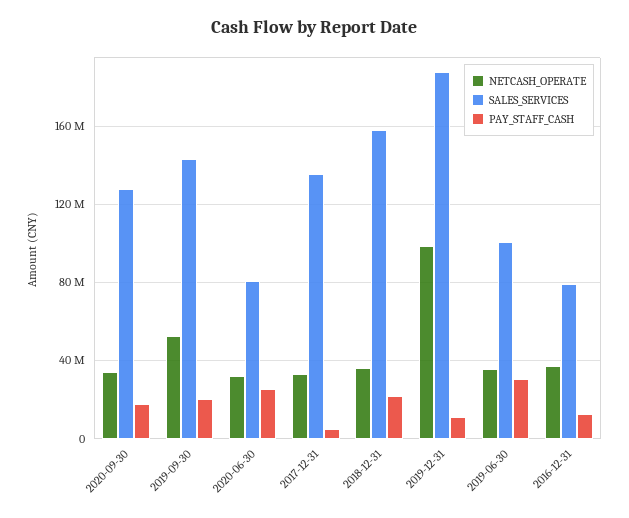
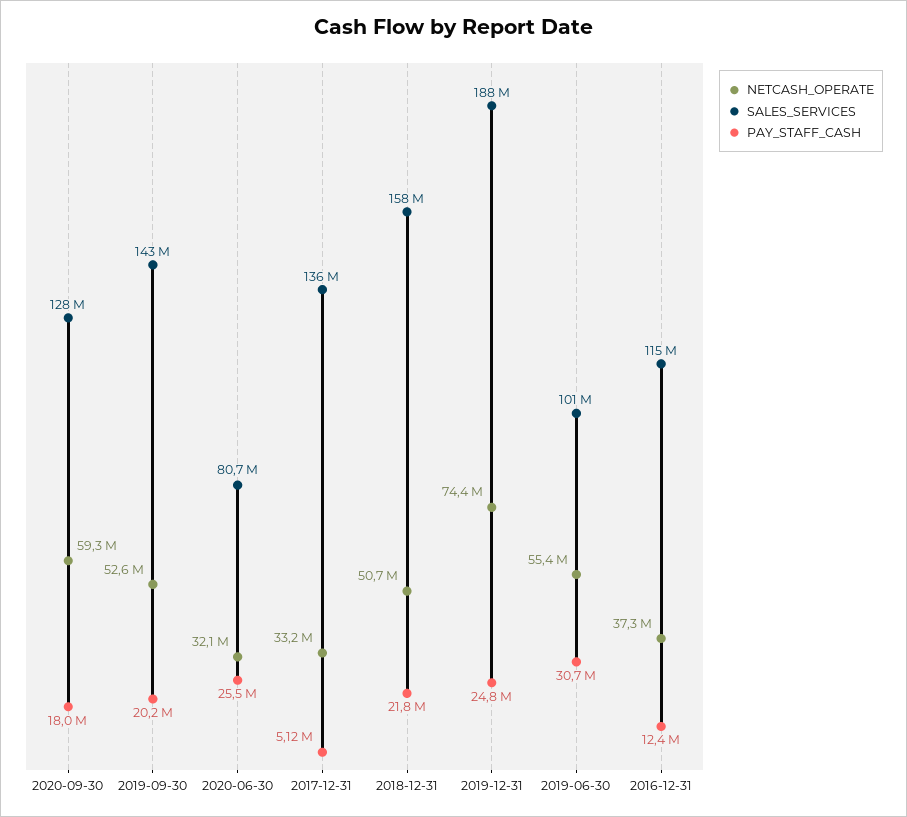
  {
    "NETCASH_OPERATE": {
-     "2020-09-30": 35000000,
+     "2020-09-30": 59300000,
      "2019-09-30": 52600000,
      "2020-06-30": 32100000,
      "2017-12-31": 33200000,
-     "2018-12-31": 35000000,
+     "2018-12-31": 50700000,
-     "2019-12-31": 100000000,
+     "2019-12-31": 74400000,
-     "2019-06-30": 35000000,
+     "2019-06-30": 55400000,
      "2016-12-31": 37300000
    },
    "SALES_SERVICES": {
      "2020-09-30": 128000000,
      "2019-09-30": 143000000,
      "2020-06-30": 80700000,
      "2017-12-31": 136000000,
      "2018-12-31": 158000000,
      "2019-12-31": 188000000,
      "2019-06-30": 101000000,
-     "2016-12-31": 80000000
+     "2016-12-31": 115000000
    },
    "PAY_STAFF_CASH": {
      "2020-09-30": 18000000,
      "2019-09-30": 20200000,
      "2020-06-30": 25500000,
      "2017-12-31": 5120000,
      "2018-12-31": 21800000,
-     "2019-12-31": 10000000,
+     "2019-12-31": 24800000,
      "2019-06-30": 30700000,
      "2016-12-31": 12400000
    }
  }

